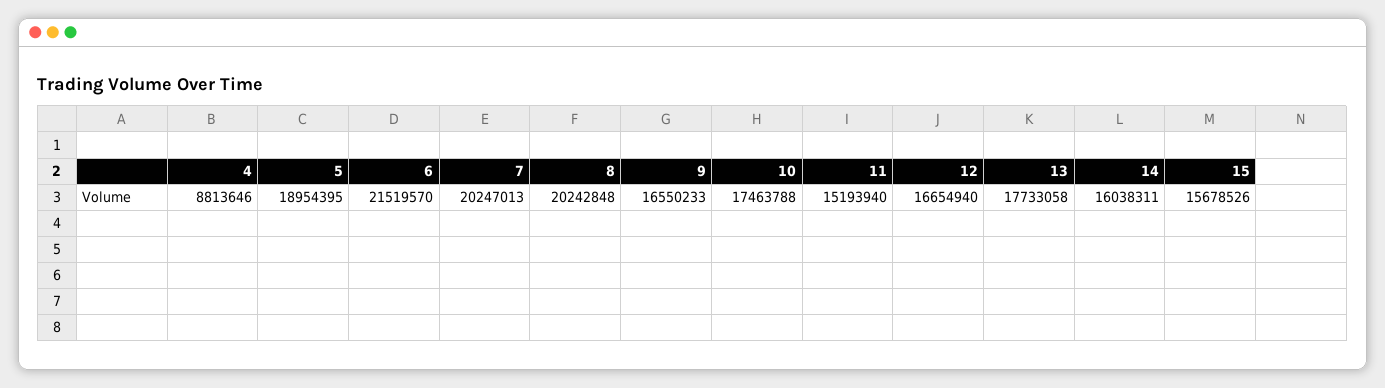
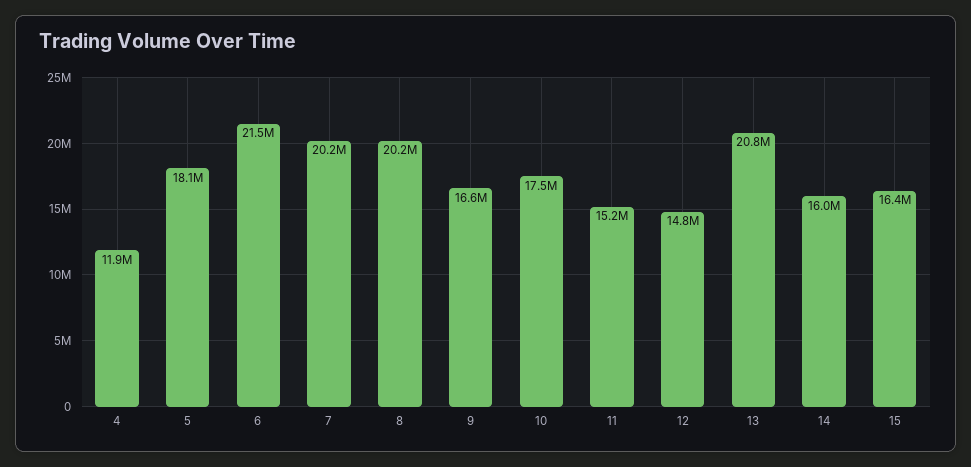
  {
-   "4": 8813646,
+   "4": 11900000,
-   "5": 18954395,
+   "5": 18100000,
    "6": 21519570,
    "7": 20247013,
    "8": 20242848,
    "9": 16550233,
    "10": 17463788,
    "11": 15193940,
-   "12": 16654940,
+   "12": 14800000,
-   "13": 17733058,
+   "13": 20800000,
    "14": 16038311,
-   "15": 15678526
+   "15": 16400000
  }

